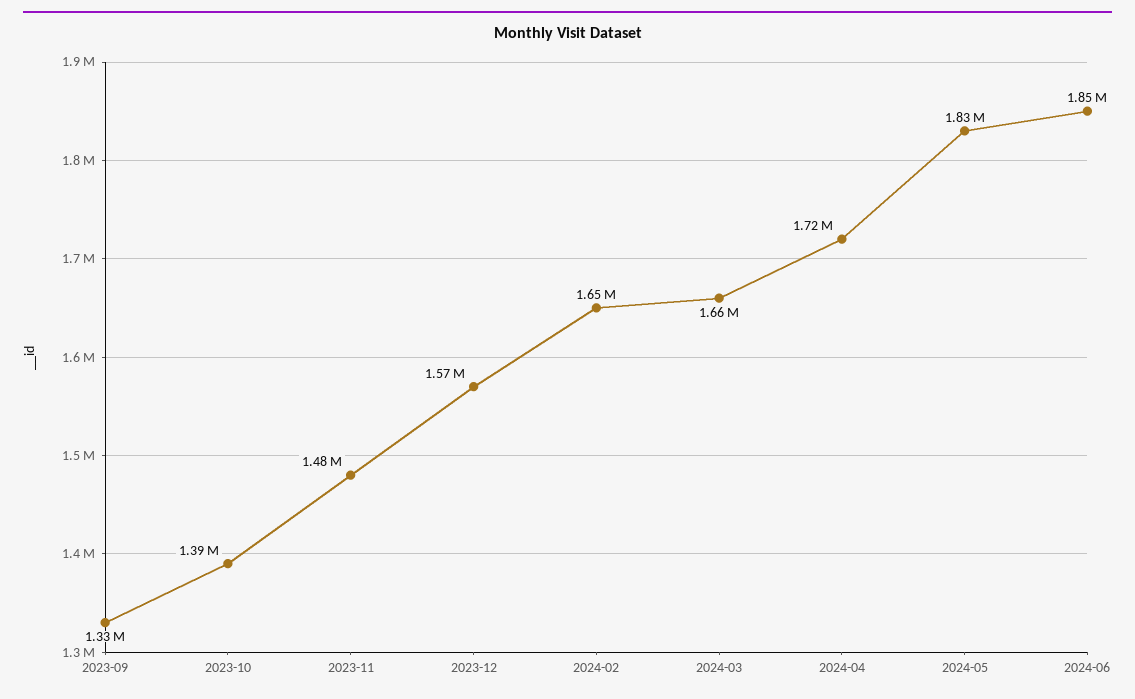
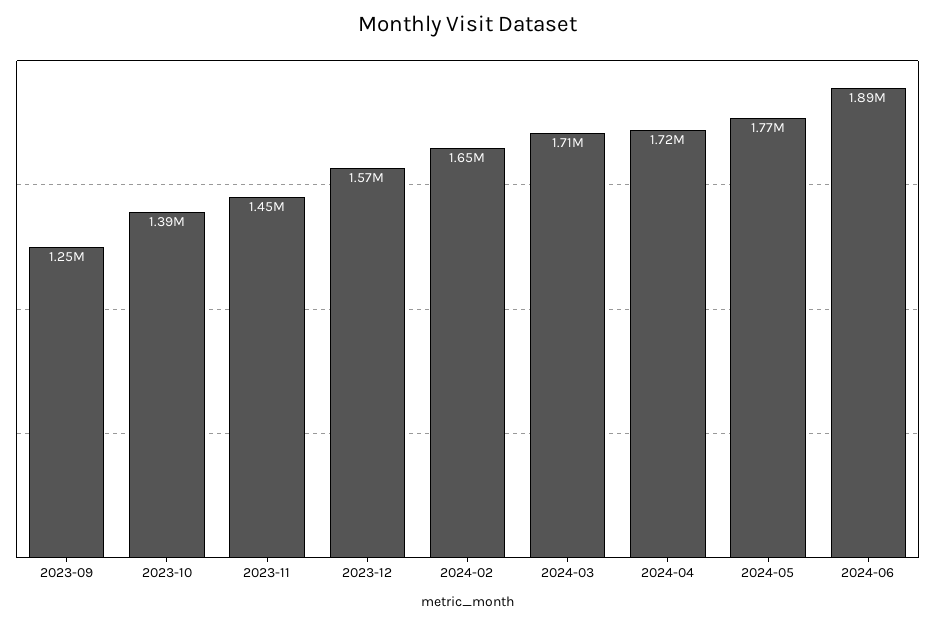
  {
-   "2023-09": 1330000,
+   "2023-09": 1250000,
    "2023-10": 1390000,
-   "2023-11": 1480000,
+   "2023-11": 1450000,
    "2023-12": 1570000,
    "2024-02": 1650000,
-   "2024-03": 1660000,
+   "2024-03": 1710000,
    "2024-04": 1720000,
-   "2024-05": 1830000,
+   "2024-05": 1770000,
-   "2024-06": 1850000
+   "2024-06": 1890000
  }

